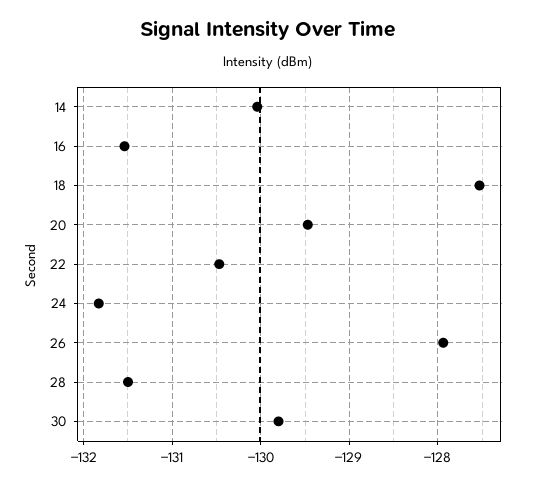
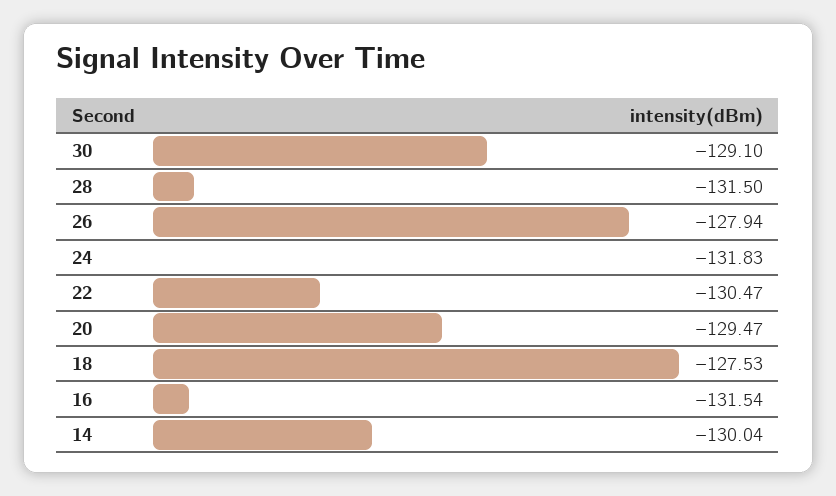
  {
    "14": -130.04,
    "16": -131.54,
    "18": -127.53,
    "20": -129.47,
    "22": -130.47,
    "24": -131.83,
    "26": -127.94,
    "28": -131.5,
-   "30": -129.8
+   "30": -129.1
  }

